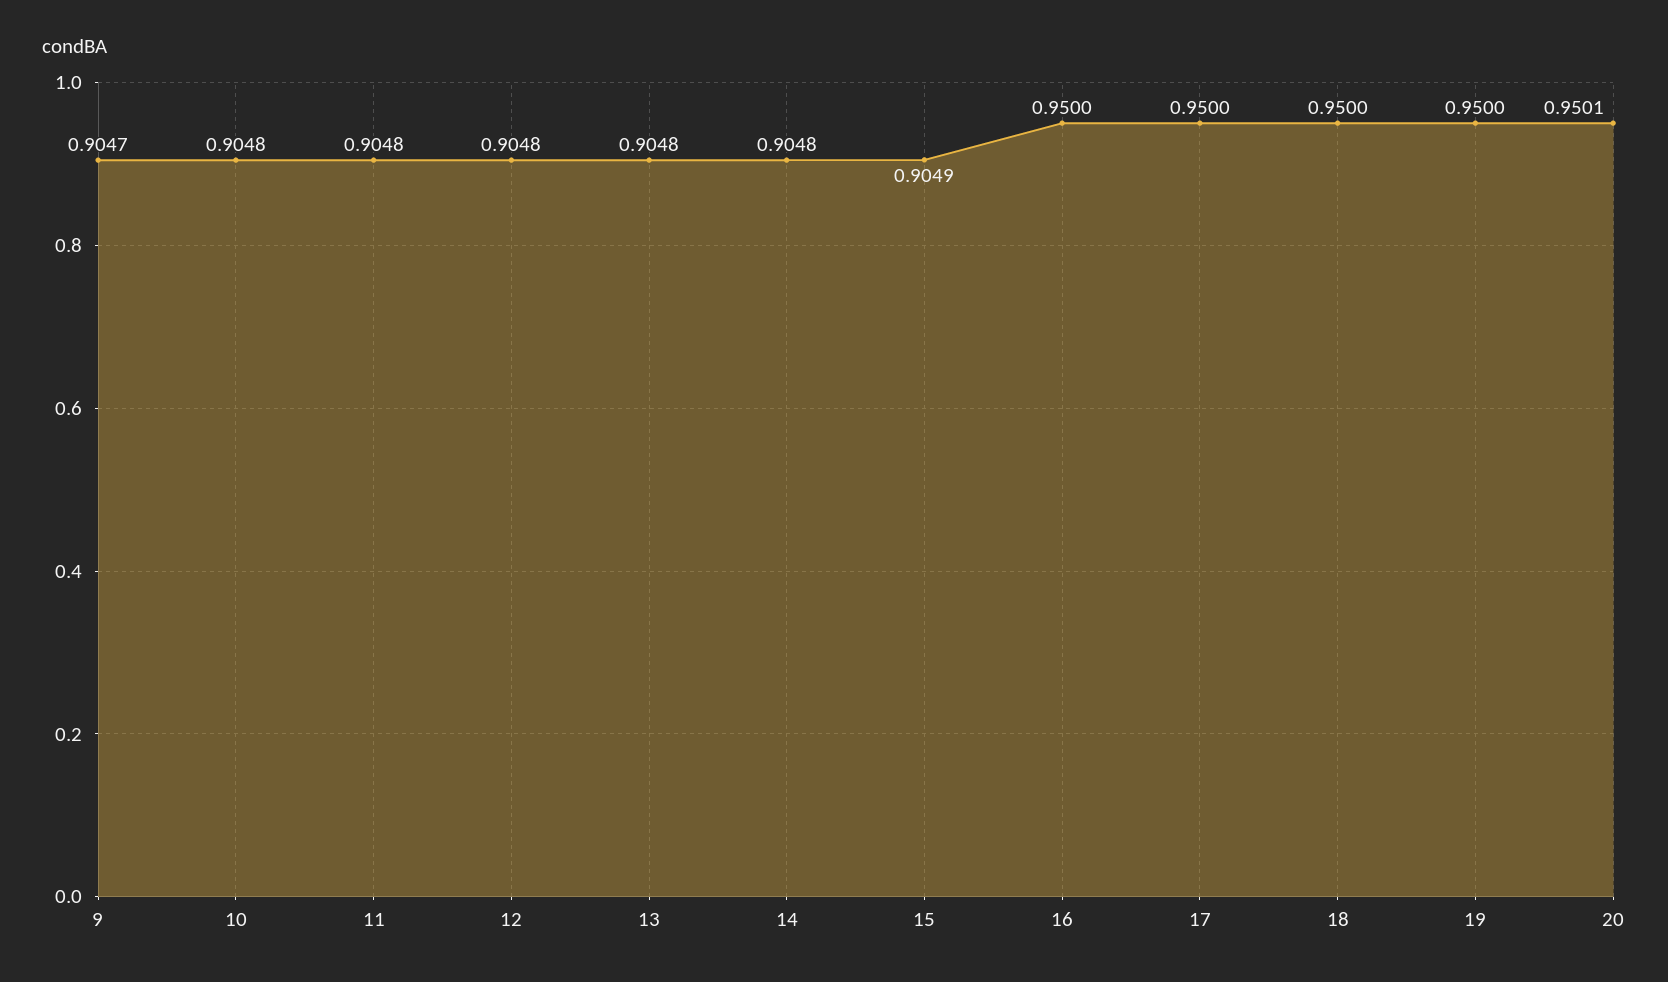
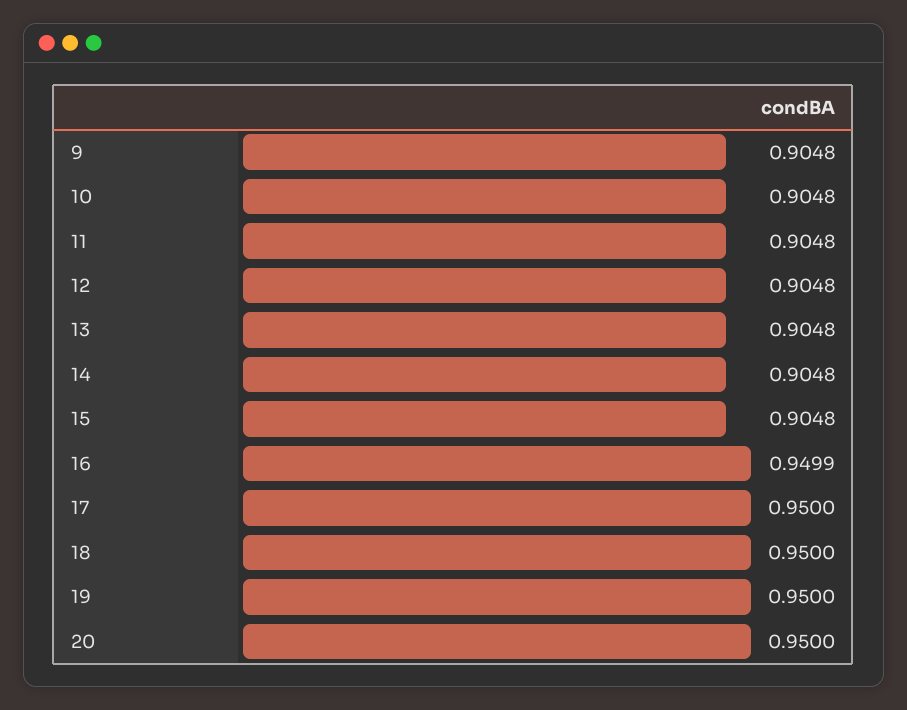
  {
-   "9": 0.9047,
+   "9": 0.9048,
    "10": 0.9048,
    "11": 0.9048,
    "12": 0.9048,
    "13": 0.9048,
    "14": 0.9048,
-   "15": 0.9049,
+   "15": 0.9048,
-   "16": 0.95,
+   "16": 0.9499,
    "17": 0.95,
    "18": 0.95,
    "19": 0.95,
-   "20": 0.9501
+   "20": 0.95
  }

